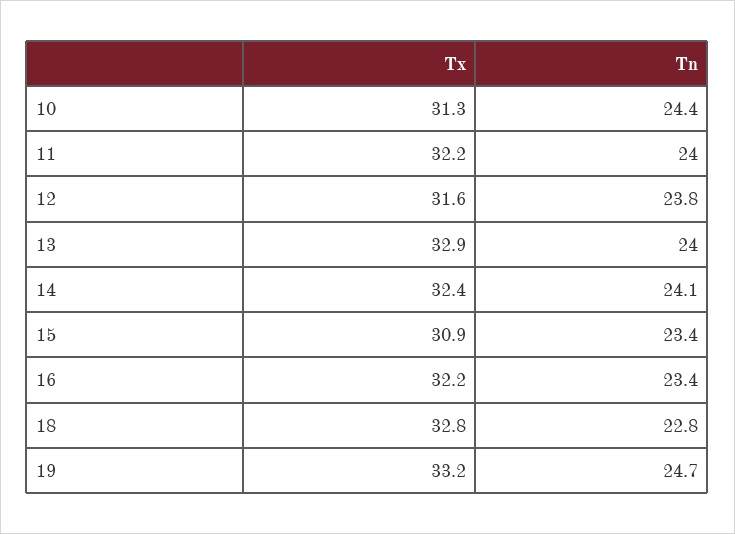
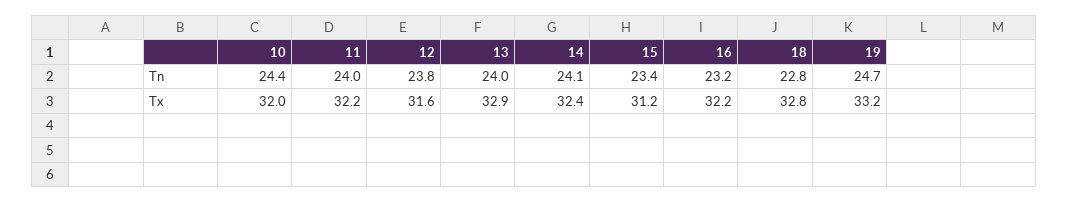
  {
    "Tx": {
-     "10": 31.3,
+     "10": 32,
      "11": 32.2,
      "12": 31.6,
      "13": 32.9,
      "14": 32.4,
-     "15": 30.9,
+     "15": 31.2,
      "16": 32.2,
      "18": 32.8,
      "19": 33.2
    },
    "Tn": {
      "10": 24.4,
      "11": 24,
      "12": 23.8,
      "13": 24,
      "14": 24.1,
      "15": 23.4,
-     "16": 23.4,
+     "16": 23.2,
      "18": 22.8,
      "19": 24.7
    }
  }

